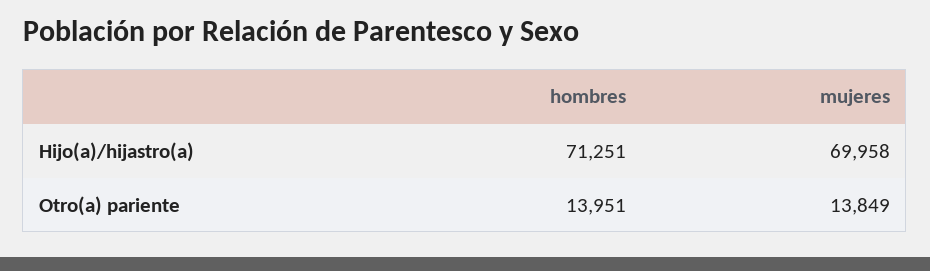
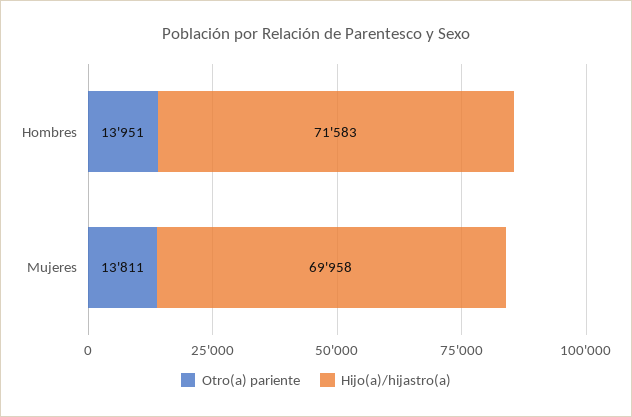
  {
    "Hijo(a)/hijastro(a)": {
-     "hombres": 71251,
+     "hombres": 71583,
      "mujeres": 69958
    },
    "Otro(a) pariente": {
      "hombres": 13951,
-     "mujeres": 13849
+     "mujeres": 13811
    }
  }

